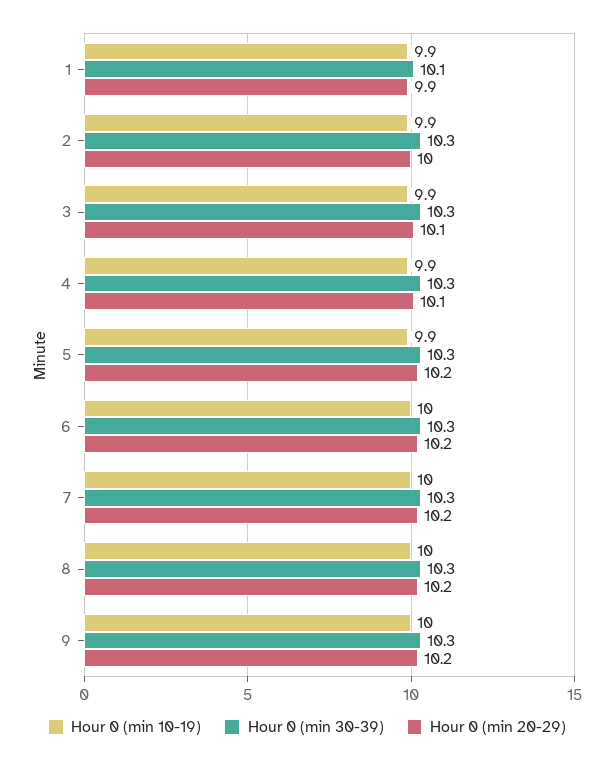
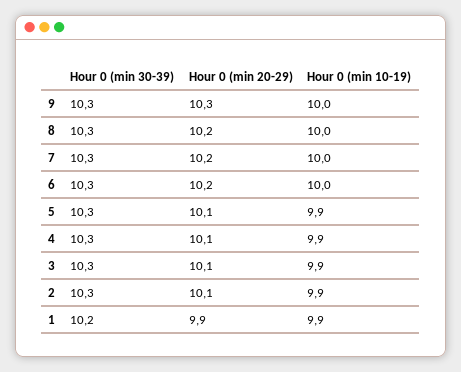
  {
    "Hour 0 (min 10-19)": {
      "1": 9.9,
      "2": 9.9,
      "3": 9.9,
      "4": 9.9,
      "5": 9.9,
      "6": 10,
      "7": 10,
      "8": 10,
      "9": 10
    },
    "Hour 0 (min 30-39)": {
-     "1": 10.1,
+     "1": 10.2,
      "2": 10.3,
      "3": 10.3,
      "4": 10.3,
      "5": 10.3,
      "6": 10.3,
      "7": 10.3,
      "8": 10.3,
      "9": 10.3
    },
    "Hour 0 (min 20-29)": {
      "1": 9.9,
-     "2": 10,
+     "2": 10.1,
      "3": 10.1,
      "4": 10.1,
-     "5": 10.2,
+     "5": 10.1,
      "6": 10.2,
      "7": 10.2,
      "8": 10.2,
-     "9": 10.2
+     "9": 10.3
    }
  }

